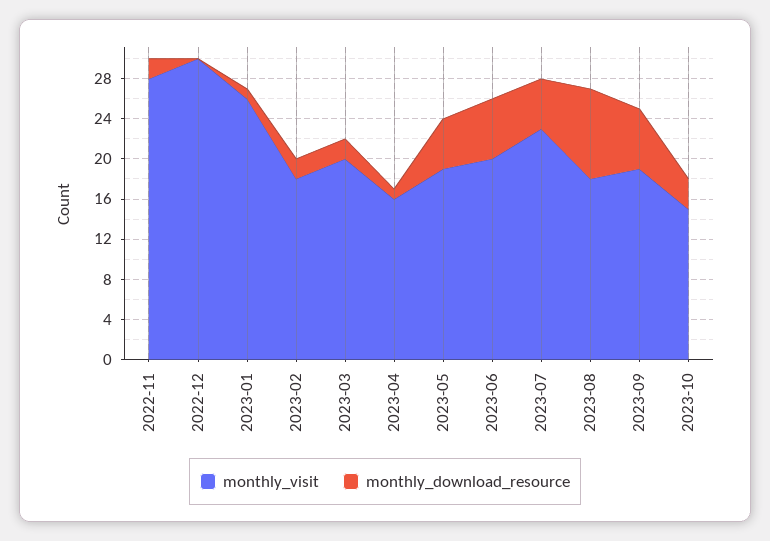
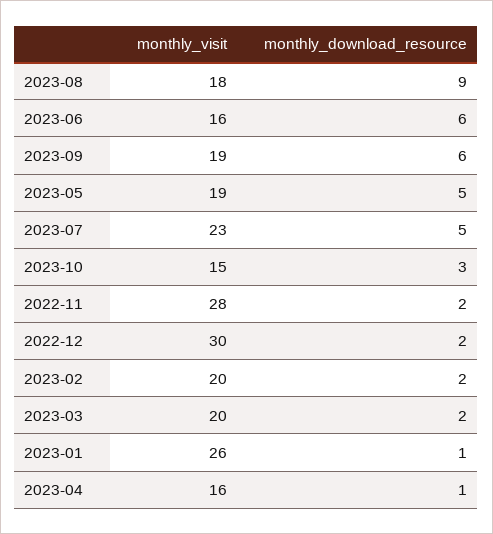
  {
    "monthly_visit": {
      "2022-11": 28,
      "2022-12": 30,
      "2023-01": 26,
-     "2023-02": 18,
+     "2023-02": 20,
      "2023-03": 20,
      "2023-04": 16,
      "2023-05": 19,
-     "2023-06": 20,
+     "2023-06": 16,
      "2023-07": 23,
      "2023-08": 18,
      "2023-09": 19,
      "2023-10": 15
    },
    "monthly_download_resource": {
      "2022-11": 2,
-     "2022-12": 0,
+     "2022-12": 2,
      "2023-01": 1,
      "2023-02": 2,
      "2023-03": 2,
      "2023-04": 1,
      "2023-05": 5,
      "2023-06": 6,
      "2023-07": 5,
      "2023-08": 9,
      "2023-09": 6,
      "2023-10": 3
    }
  }

